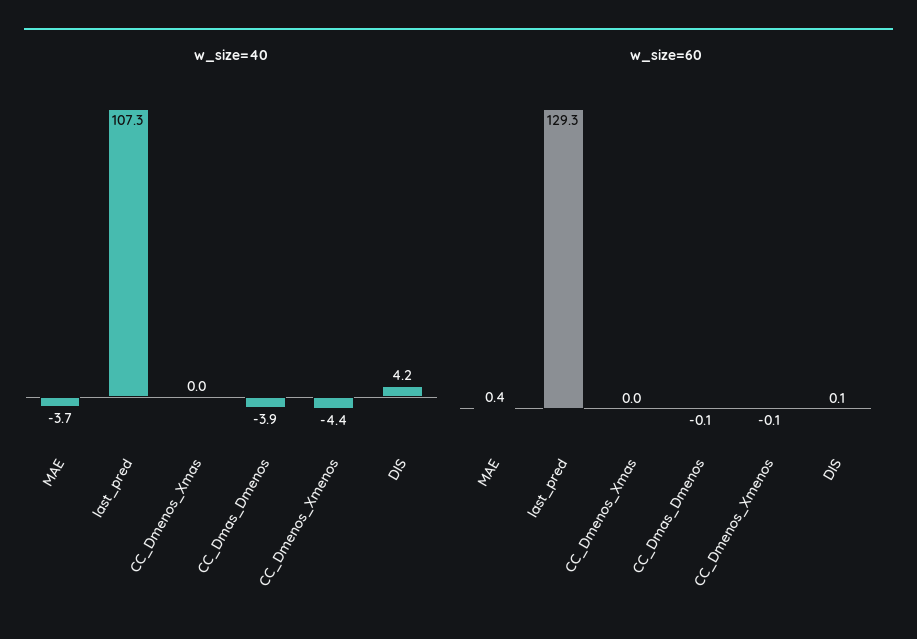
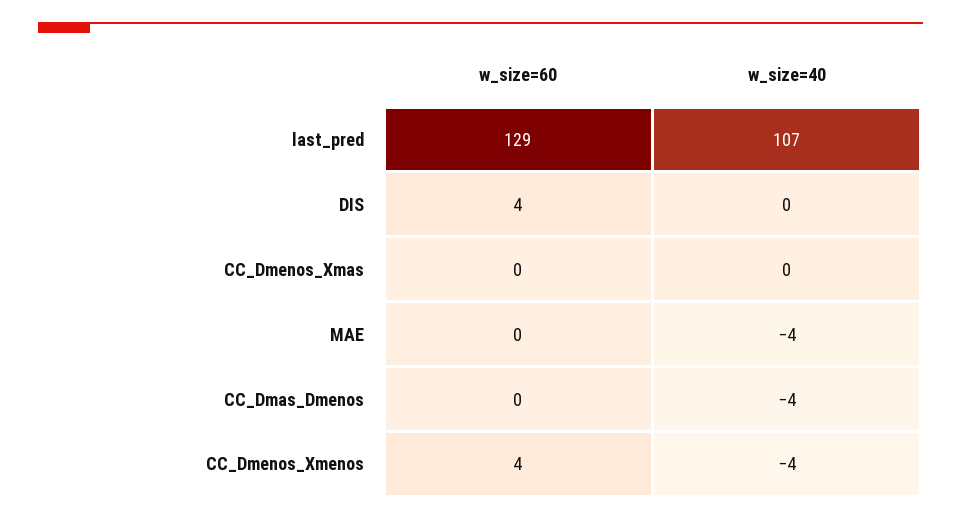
  {
    "w_size=40": {
      "MAE": -3.7,
      "last_pred": 107.3,
      "CC_Dmenos_Xmas": 0,
      "CC_Dmas_Dmenos": -3.9,
      "CC_Dmenos_Xmenos": -4.4,
-     "DIS": 4.2
+     "DIS": 0
    },
    "w_size=60": {
      "MAE": 0.4,
      "last_pred": 129.3,
      "CC_Dmenos_Xmas": 0,
      "CC_Dmas_Dmenos": -0.1,
-     "CC_Dmenos_Xmenos": -0.1,
+     "CC_Dmenos_Xmenos": 4,
-     "DIS": 0.1
+     "DIS": 4
    }
  }

